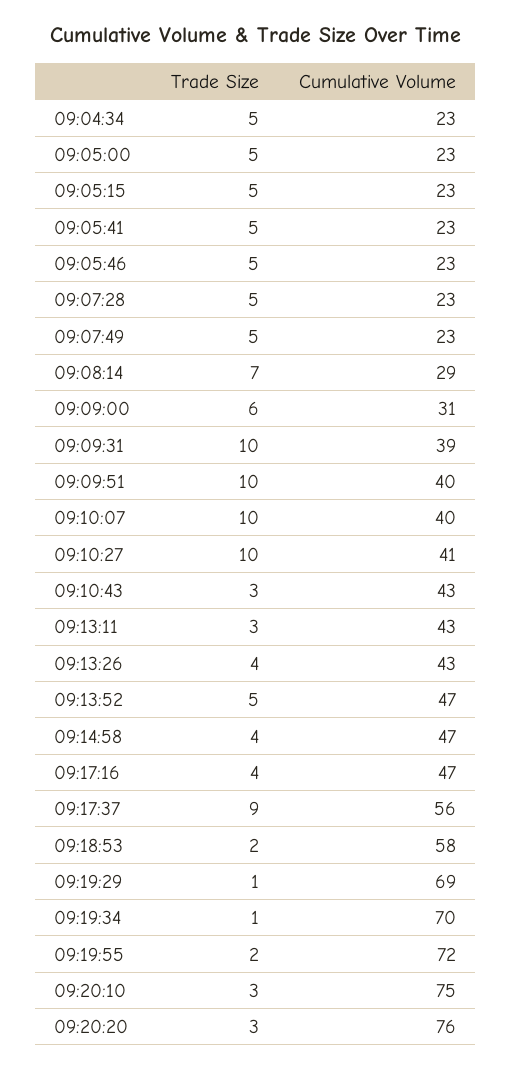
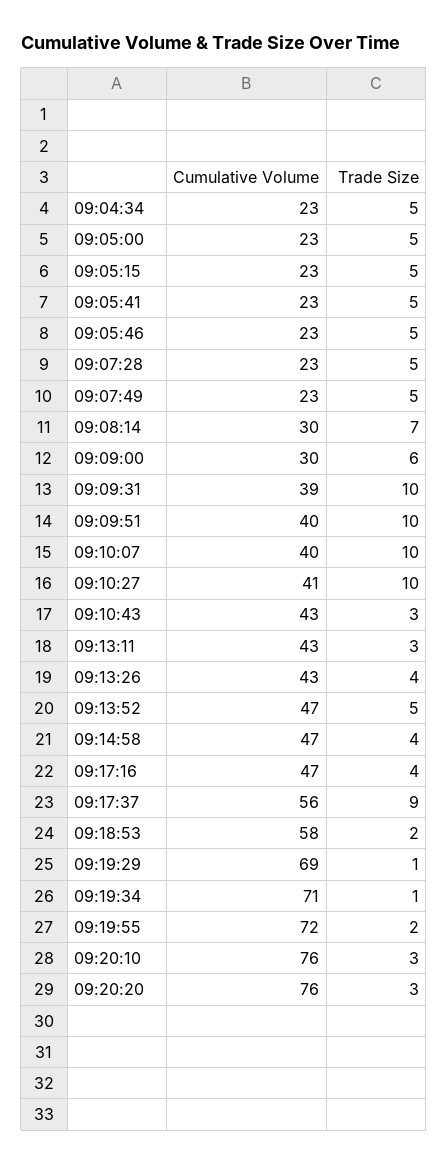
  {
    "Trade Size": {
      "09:04:34": 5,
      "09:05:00": 5,
      "09:05:15": 5,
      "09:05:41": 5,
      "09:05:46": 5,
      "09:07:28": 5,
      "09:07:49": 5,
      "09:08:14": 7,
      "09:09:00": 6,
      "09:09:31": 10,
      "09:09:51": 10,
      "09:10:07": 10,
      "09:10:27": 10,
      "09:10:43": 3,
      "09:13:11": 3,
      "09:13:26": 4,
      "09:13:52": 5,
      "09:14:58": 4,
      "09:17:16": 4,
      "09:17:37": 9,
      "09:18:53": 2,
      "09:19:29": 1,
      "09:19:34": 1,
      "09:19:55": 2,
      "09:20:10": 3,
      "09:20:20": 3
    },
    "Cumulative Volume": {
      "09:04:34": 23,
      "09:05:00": 23,
      "09:05:15": 23,
      "09:05:41": 23,
      "09:05:46": 23,
      "09:07:28": 23,
      "09:07:49": 23,
-     "09:08:14": 29,
+     "09:08:14": 30,
-     "09:09:00": 31,
+     "09:09:00": 30,
      "09:09:31": 39,
      "09:09:51": 40,
      "09:10:07": 40,
      "09:10:27": 41,
      "09:10:43": 43,
      "09:13:11": 43,
      "09:13:26": 43,
      "09:13:52": 47,
      "09:14:58": 47,
      "09:17:16": 47,
      "09:17:37": 56,
      "09:18:53": 58,
      "09:19:29": 69,
-     "09:19:34": 70,
+     "09:19:34": 71,
      "09:19:55": 72,
-     "09:20:10": 75,
+     "09:20:10": 76,
      "09:20:20": 76
    }
  }

